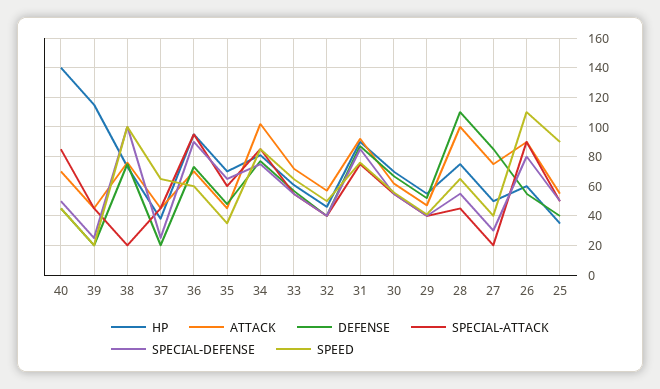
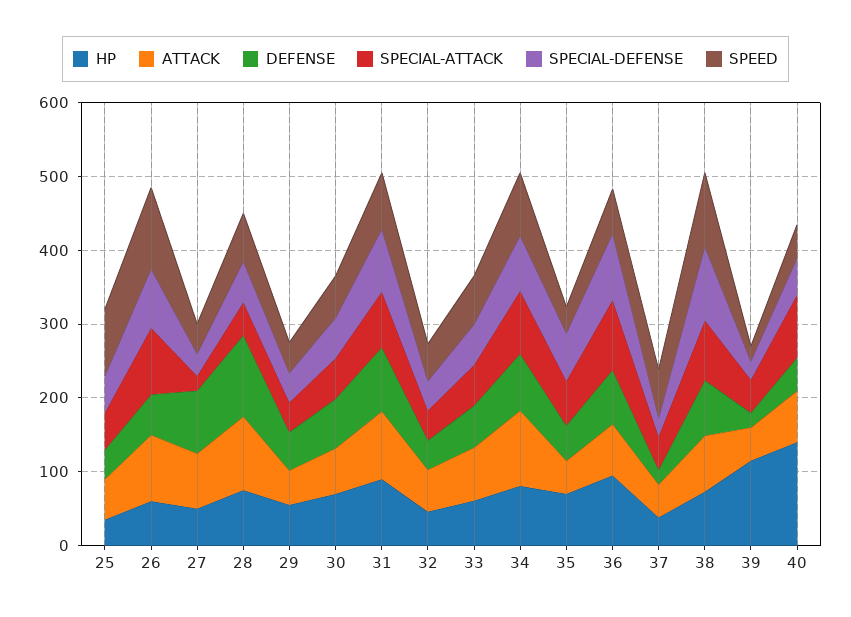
  {
    "HP": {
      "40": 140,
      "39": 115,
      "38": 75,
      "37": 40,
      "36": 95,
      "35": 70,
      "34": 80,
      "33": 60,
      "32": 45,
      "31": 90,
      "30": 70,
      "29": 55,
      "28": 75,
      "27": 50,
      "26": 60,
      "25": 35
    },
    "ATTACK": {
      "40": 70,
      "39": 45,
      "38": 75,
      "37": 45,
      "36": 70,
      "35": 45,
      "34": 100,
      "33": 70,
      "32": 55,
      "31": 90,
      "30": 60,
      "29": 45,
      "28": 100,
      "27": 75,
      "26": 90,
      "25": 55
    },
    "DEFENSE": {
      "40": 45,
      "39": 20,
      "38": 75,
      "37": 20,
      "36": 75,
      "35": 50,
      "34": 75,
      "33": 55,
      "32": 40,
      "31": 85,
      "30": 65,
      "29": 50,
      "28": 110,
      "27": 85,
      "26": 55,
      "25": 40
    },
    "SPECIAL-ATTACK": {
      "40": 85,
      "39": 45,
-     "38": 20,
+     "38": 80,
      "37": 45,
      "36": 95,
      "35": 60,
      "34": 85,
      "33": 55,
      "32": 40,
      "31": 75,
      "30": 55,
      "29": 40,
      "28": 45,
      "27": 20,
      "26": 90,
      "25": 50
    },
    "SPECIAL-DEFENSE": {
      "40": 50,
      "39": 25,
      "38": 100,
      "37": 25,
      "36": 90,
      "35": 65,
      "34": 75,
      "33": 55,
      "32": 40,
      "31": 85,
      "30": 55,
      "29": 40,
      "28": 55,
      "27": 30,
      "26": 80,
      "25": 50
    },
    "SPEED": {
      "40": 45,
      "39": 20,
      "38": 100,
      "37": 65,
      "36": 60,
      "35": 35,
      "34": 85,
      "33": 65,
      "32": 50,
      "31": 75,
      "30": 55,
      "29": 40,
      "28": 65,
      "27": 40,
      "26": 110,
      "25": 90
    }
  }

